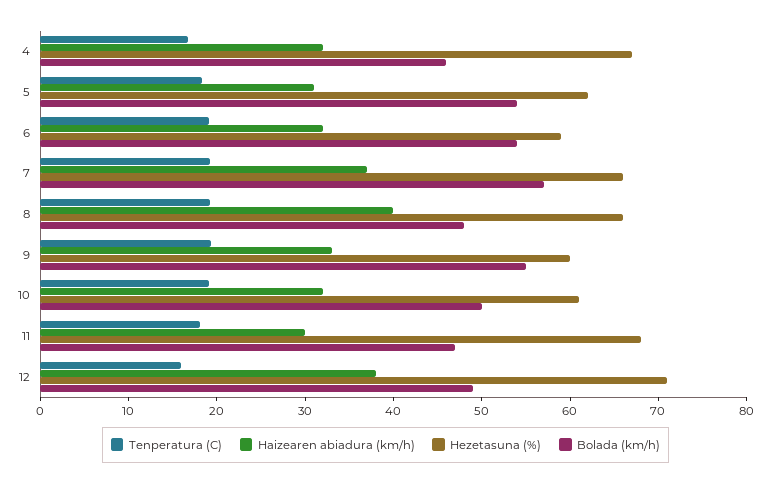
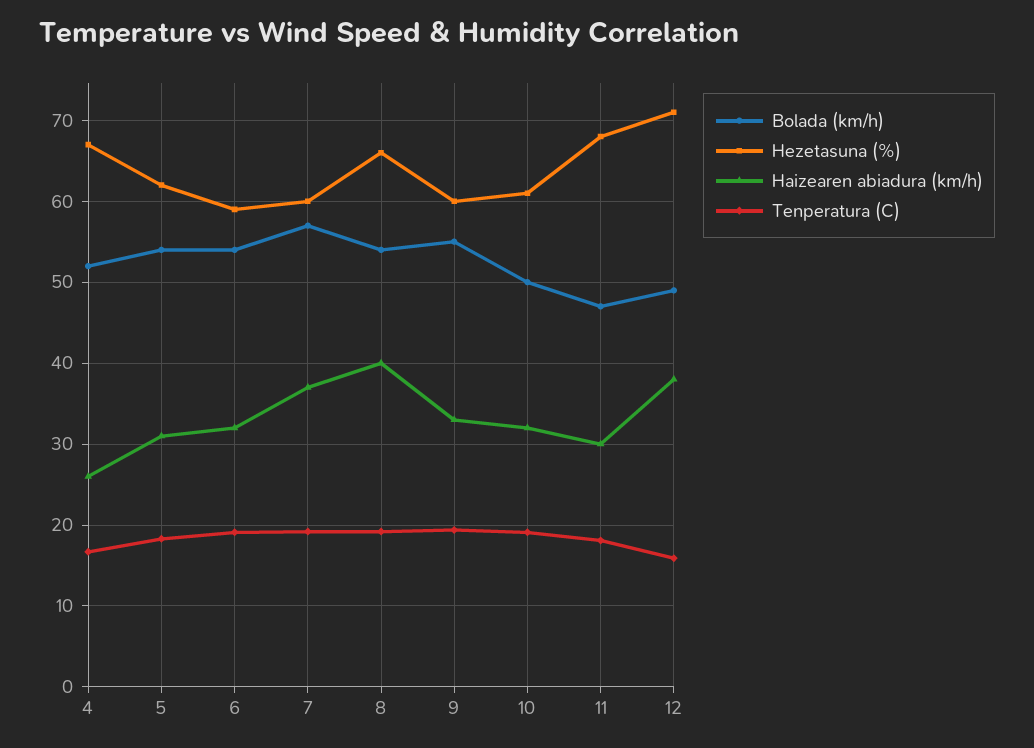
  {
    "Tenperatura (C)": {
      "4": 17,
      "5": 18,
      "6": 19,
      "7": 19,
      "8": 19,
      "9": 19,
      "10": 19,
      "11": 18,
      "12": 16
    },
    "Haizearen abiadura (km/h)": {
-     "4": 32,
+     "4": 26,
      "5": 31,
      "6": 32,
      "7": 37,
      "8": 40,
      "9": 33,
      "10": 32,
      "11": 30,
      "12": 38
    },
    "Hezetasuna (%)": {
      "4": 67,
      "5": 62,
      "6": 59,
-     "7": 66,
+     "7": 60,
      "8": 66,
      "9": 60,
      "10": 61,
      "11": 68,
      "12": 71
    },
    "Bolada (km/h)": {
-     "4": 46,
+     "4": 52,
      "5": 54,
      "6": 54,
      "7": 57,
-     "8": 48,
+     "8": 54,
      "9": 55,
      "10": 50,
      "11": 47,
      "12": 49
    }
  }

